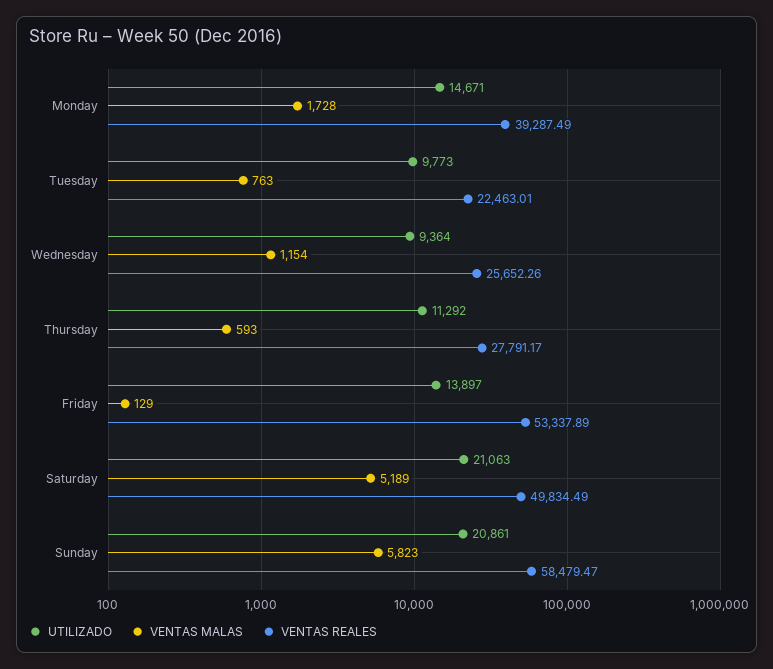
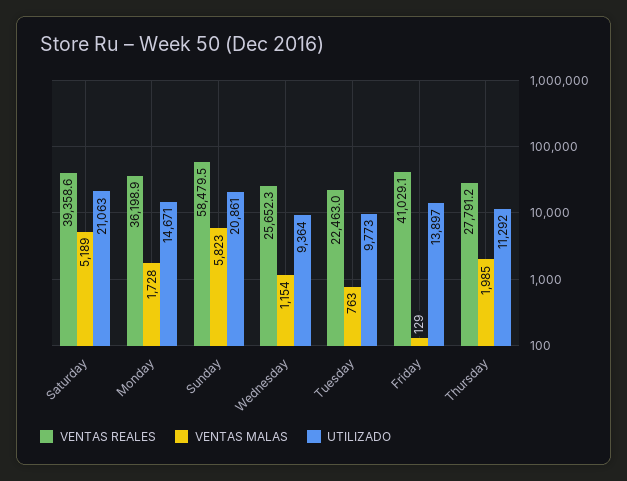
  {
    "UTILIZADO": {
      "Monday": 14671,
      "Tuesday": 9773,
      "Wednesday": 9364,
      "Thursday": 11292,
      "Friday": 13897,
      "Saturday": 21063,
      "Sunday": 20861
    },
    "VENTAS MALAS": {
      "Monday": 1728,
      "Tuesday": 763,
      "Wednesday": 1154,
-     "Thursday": 593,
+     "Thursday": 1985,
      "Friday": 129,
      "Saturday": 5189,
      "Sunday": 5823
    },
    "VENTAS REALES": {
-     "Monday": 39287.49,
+     "Monday": 36198.9,
      "Tuesday": 22463.01,
      "Wednesday": 25652.26,
      "Thursday": 27791.17,
-     "Friday": 53337.89,
+     "Friday": 41029.1,
-     "Saturday": 49834.49,
+     "Saturday": 39358.6,
      "Sunday": 58479.47
    }
  }

